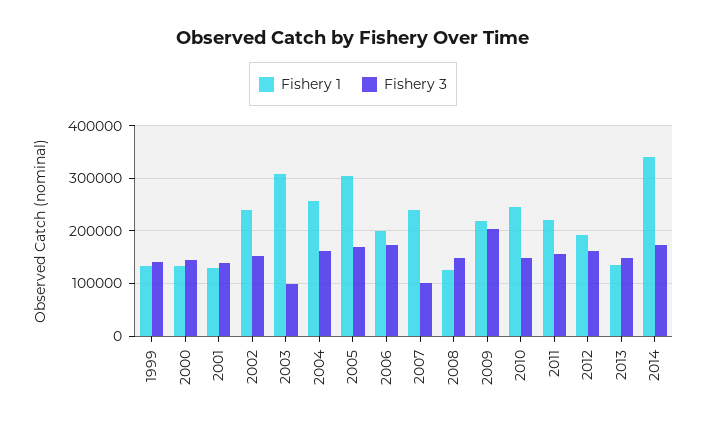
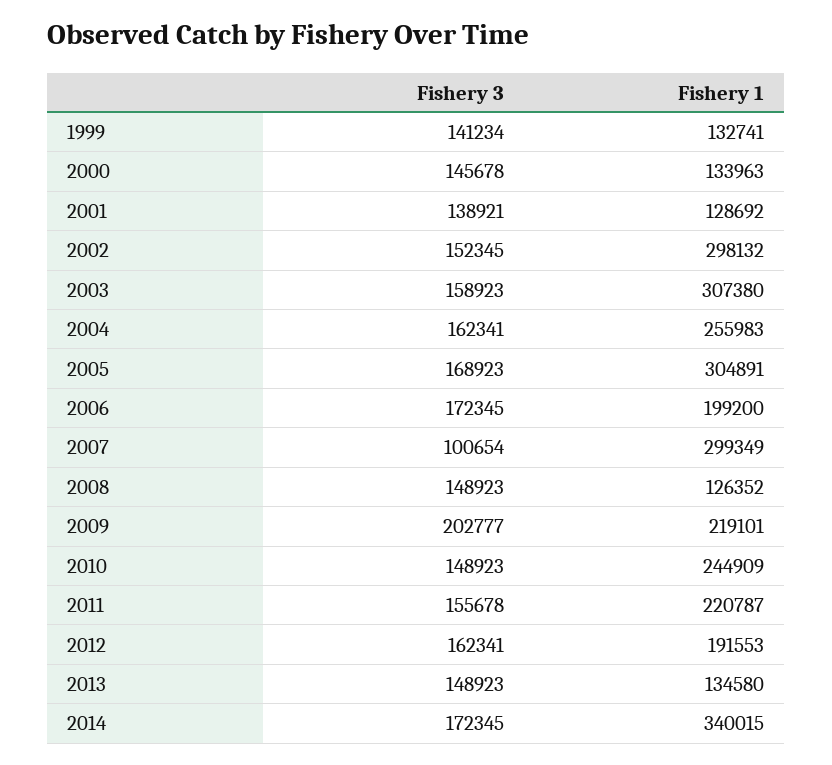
  {
    "Fishery 1": {
      "1999": 132741,
      "2000": 133963,
      "2001": 128692,
-     "2002": 240000,
+     "2002": 298132,
      "2003": 307380,
      "2004": 255983,
      "2005": 304891,
      "2006": 199200,
-     "2007": 240000,
+     "2007": 299349,
      "2008": 126352,
      "2009": 219101,
      "2010": 244909,
      "2011": 220787,
      "2012": 191553,
      "2013": 134580,
      "2014": 340015
    },
    "Fishery 3": {
      "1999": 141234,
      "2000": 145678,
      "2001": 138921,
      "2002": 152345,
-     "2003": 100000,
+     "2003": 158923,
      "2004": 162341,
      "2005": 168923,
      "2006": 172345,
      "2007": 100654,
      "2008": 148923,
      "2009": 202777,
      "2010": 148923,
      "2011": 155678,
      "2012": 162341,
      "2013": 148923,
      "2014": 172345
    }
  }

